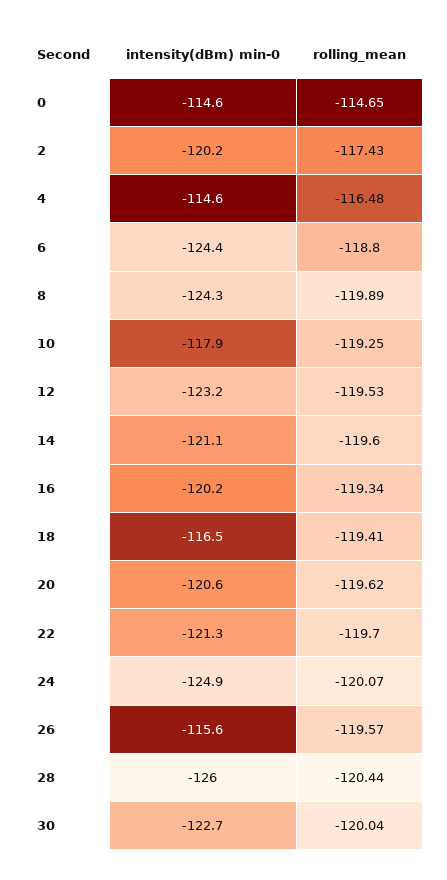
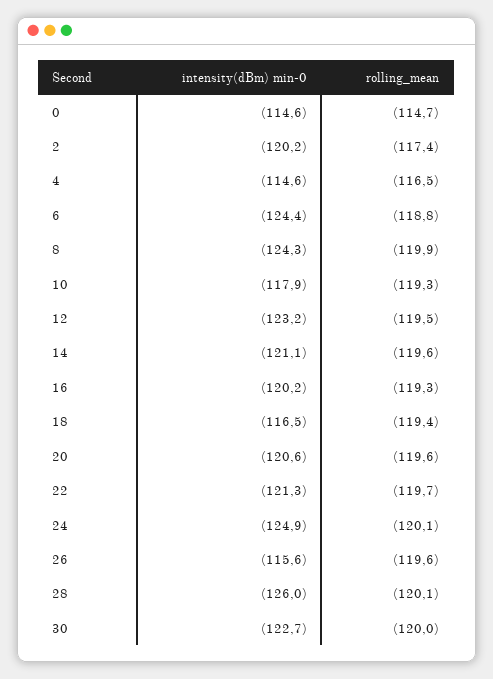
  {
    "intensity(dBm) min-0": {
      "0": -114.6,
      "2": -120.2,
      "4": -114.6,
      "6": -124.4,
      "8": -124.3,
      "10": -117.9,
      "12": -123.2,
      "14": -121.1,
      "16": -120.2,
      "18": -116.5,
      "20": -120.6,
      "22": -121.3,
      "24": -124.9,
      "26": -115.6,
      "28": -126,
      "30": -122.7
    },
    "rolling_mean": {
      "0": -114.65,
      "2": -117.43,
      "4": -116.48,
      "6": -118.8,
      "8": -119.89,
      "10": -119.25,
      "12": -119.53,
      "14": -119.6,
      "16": -119.34,
      "18": -119.41,
      "20": -119.62,
      "22": -119.7,
      "24": -120.07,
      "26": -119.57,
-     "28": -120.44,
+     "28": -120.1,
      "30": -120.04
    }
  }

